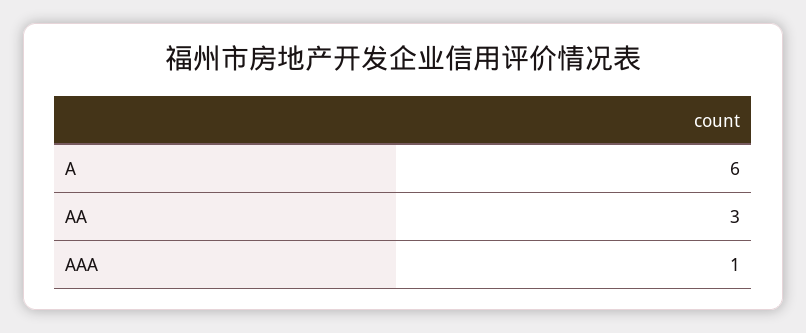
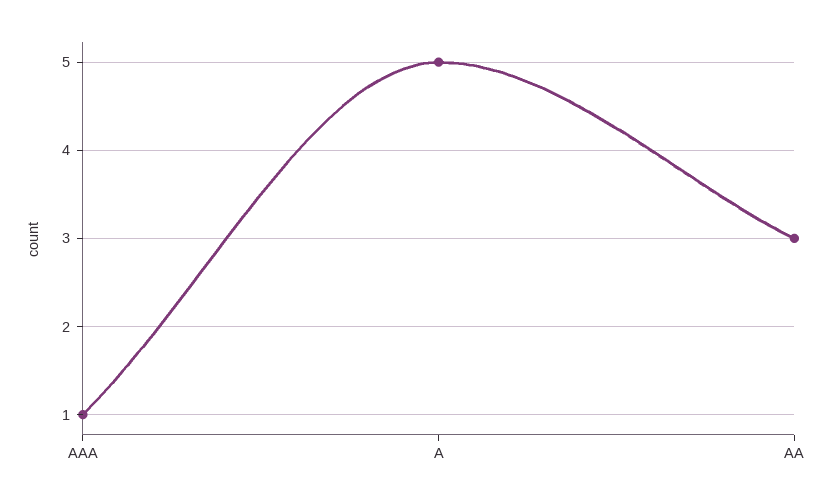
  {
-   "A": 6,
+   "A": 5,
    "AA": 3,
    "AAA": 1
  }

